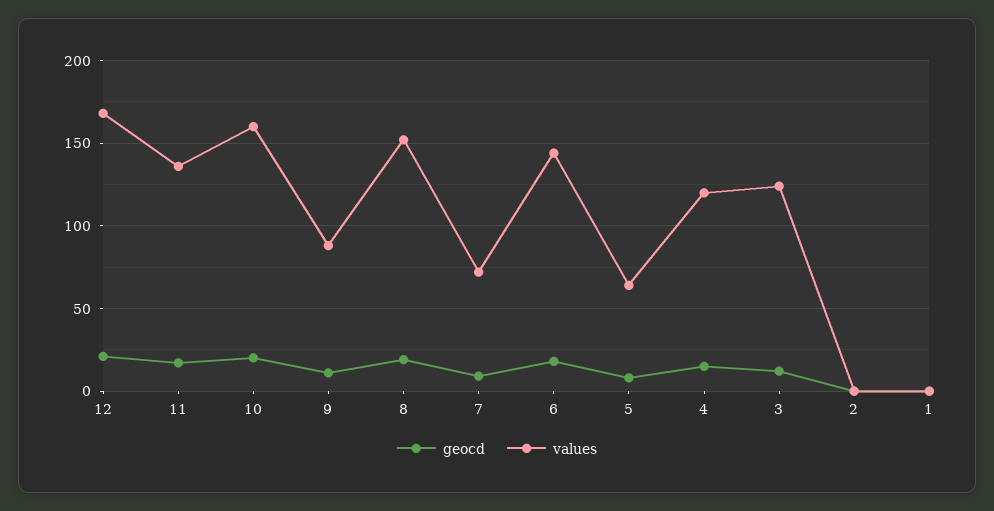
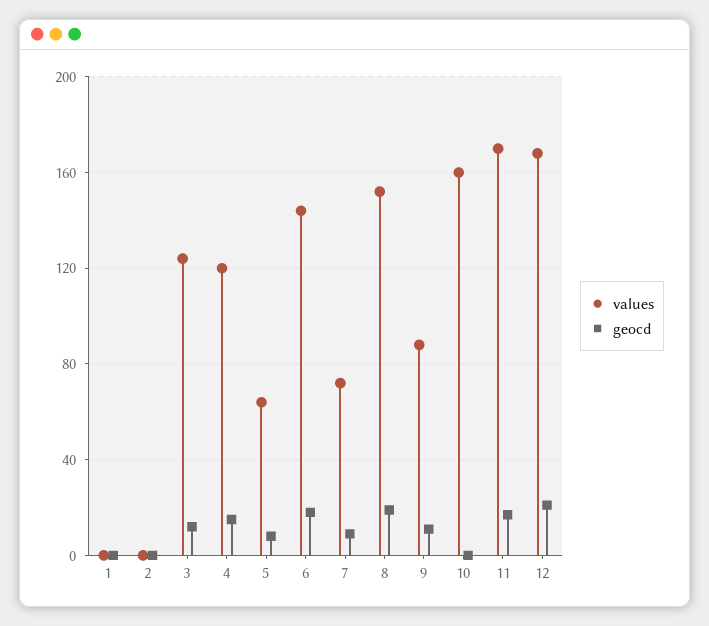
  {
    "geocd": {
      "12": 20,
      "11": 15,
-     "10": 20,
+     "10": 0,
      "9": 10,
      "8": 20,
      "7": 10,
      "6": 20,
      "5": 10,
      "4": 15,
      "3": 10,
      "2": 0,
      "1": 0
    },
    "values": {
      "12": 170,
-     "11": 135,
+     "11": 170,
      "10": 160,
      "9": 90,
      "8": 150,
      "7": 70,
      "6": 145,
      "5": 65,
      "4": 120,
      "3": 125,
      "2": 0,
      "1": 0
    }
  }

